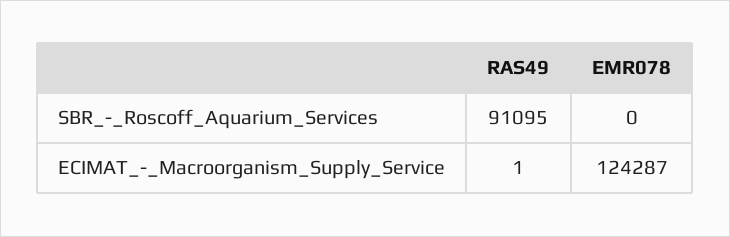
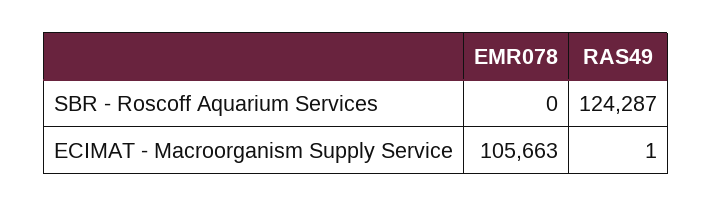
  {
    "RAS49": {
-     "SBR_-_Roscoff_Aquarium_Services": 91095,
+     "SBR_-_Roscoff_Aquarium_Services": 124287,
      "ECIMAT_-_Macroorganism_Supply_Service": 1
    },
    "EMR078": {
      "SBR_-_Roscoff_Aquarium_Services": 0,
-     "ECIMAT_-_Macroorganism_Supply_Service": 124287
+     "ECIMAT_-_Macroorganism_Supply_Service": 105663
    }
  }

